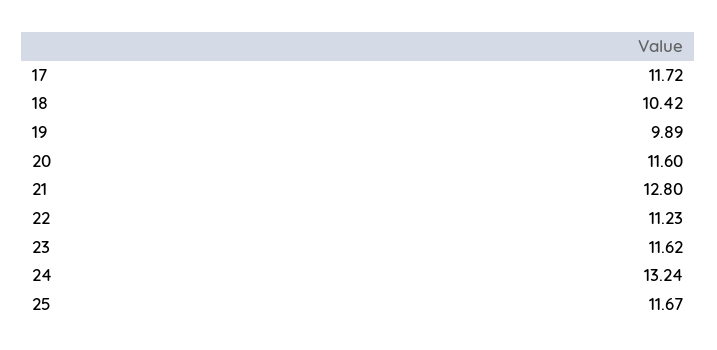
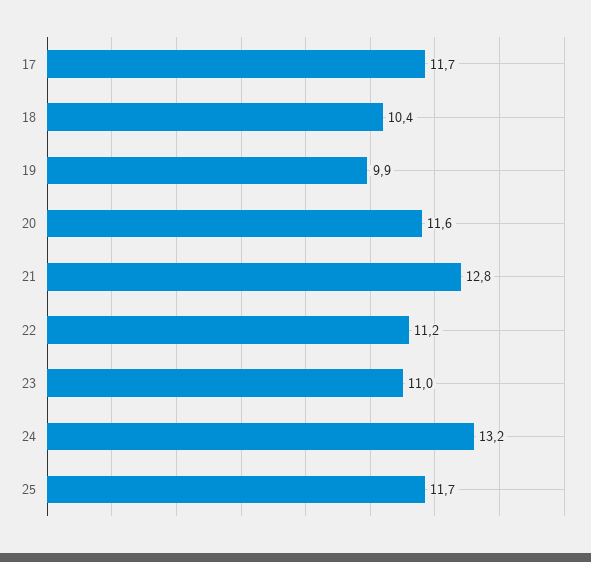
  {
    "17": 11.72,
    "18": 10.42,
    "19": 9.89,
    "20": 11.6,
    "21": 12.8,
    "22": 11.23,
-   "23": 11.62,
+   "23": 11,
    "24": 13.24,
    "25": 11.67
  }

